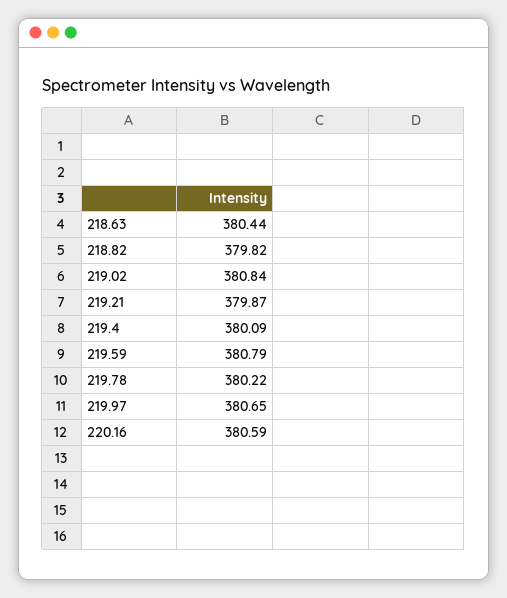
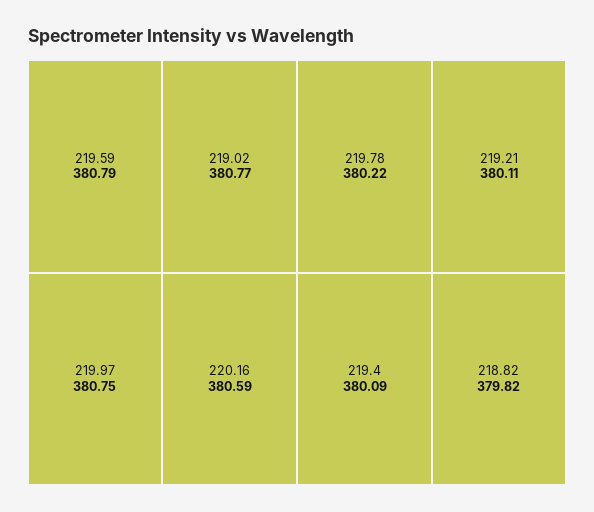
  {
-   "218.63": 380.44,
    "218.82": 379.82,
-   "219.02": 380.84,
+   "219.02": 380.77,
-   "219.21": 379.87,
+   "219.21": 380.11,
    "219.4": 380.09,
    "219.59": 380.79,
    "219.78": 380.22,
-   "219.97": 380.65,
+   "219.97": 380.75,
    "220.16": 380.59
  }

